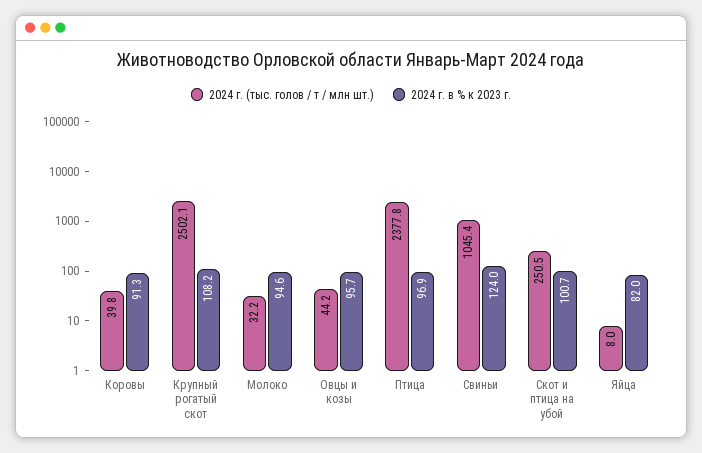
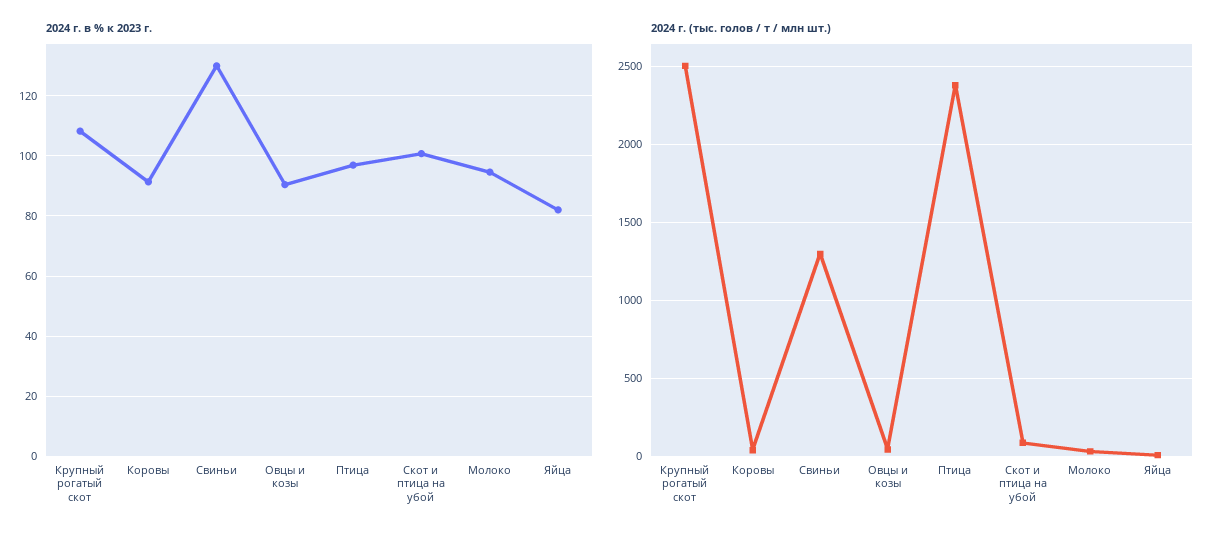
  {
    "2024 г. (тыс. голов / т / млн шт.)": {
      "Коровы": 39.8,
      "Крупный рогатый скот": 2502.1,
      "Молоко": 32.2,
      "Овцы и козы": 44.2,
      "Птица": 2377.8,
-     "Свиньи": 1045.4,
+     "Свиньи": 1300,
-     "Скот и птица на убой": 250.5,
+     "Скот и птица на убой": 100,
      "Яйца": 8
    },
    "2024 г. в % к 2023 г.": {
      "Коровы": 91.3,
      "Крупный рогатый скот": 108.2,
      "Молоко": 94.6,
-     "Овцы и козы": 95.7,
+     "Овцы и козы": 90,
      "Птица": 96.9,
-     "Свиньи": 124,
+     "Свиньи": 130,
      "Скот и птица на убой": 100.7,
      "Яйца": 82
    }
  }

